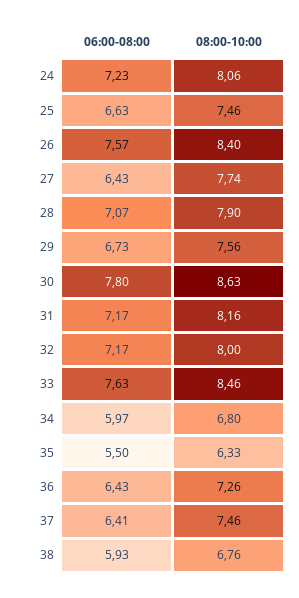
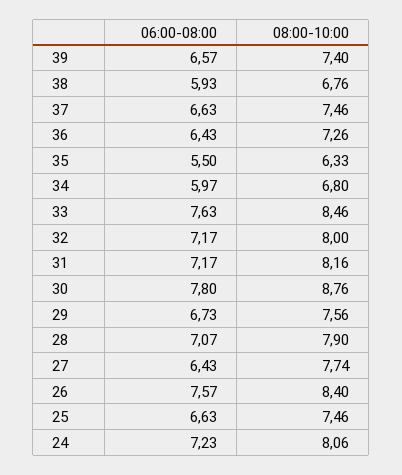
  {
    "06:00-08:00": {
      "24": 7.23,
      "25": 6.63,
      "26": 7.57,
      "27": 6.43,
      "28": 7.07,
      "29": 6.73,
      "30": 7.8,
      "31": 7.17,
      "32": 7.17,
      "33": 7.63,
      "34": 5.97,
      "35": 5.5,
      "36": 6.43,
-     "37": 6.41,
+     "37": 6.63,
-     "38": 5.93
+     "38": 5.93,
+     "39": 6.57
    },
    "08:00-10:00": {
      "24": 8.06,
      "25": 7.46,
      "26": 8.4,
      "27": 7.74,
      "28": 7.9,
      "29": 7.56,
-     "30": 8.63,
+     "30": 8.76,
      "31": 8.16,
      "32": 8,
      "33": 8.46,
      "34": 6.8,
      "35": 6.33,
      "36": 7.26,
      "37": 7.46,
-     "38": 6.76
+     "38": 6.76,
+     "39": 7.4
    }
  }

